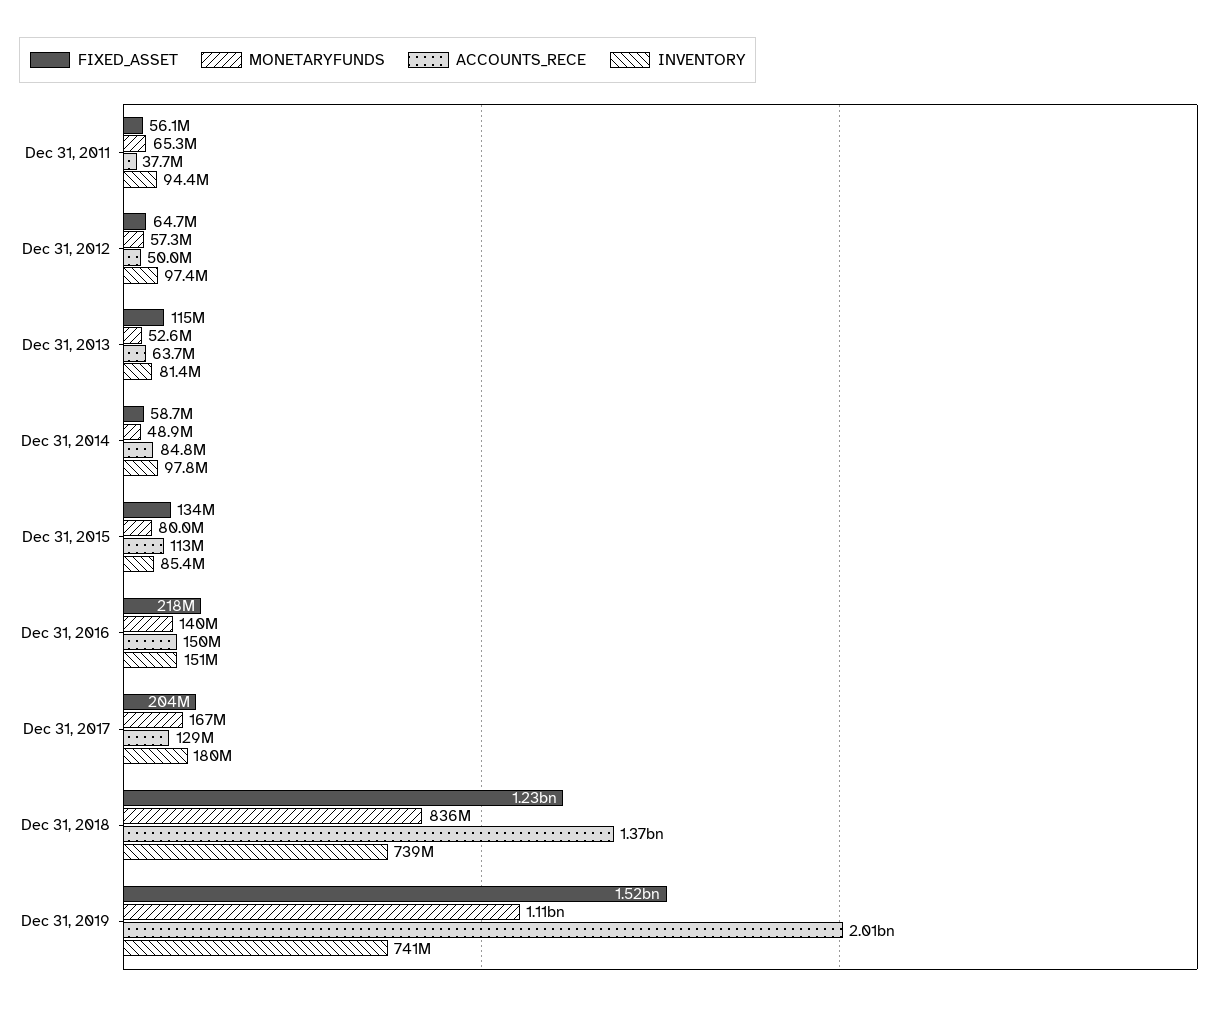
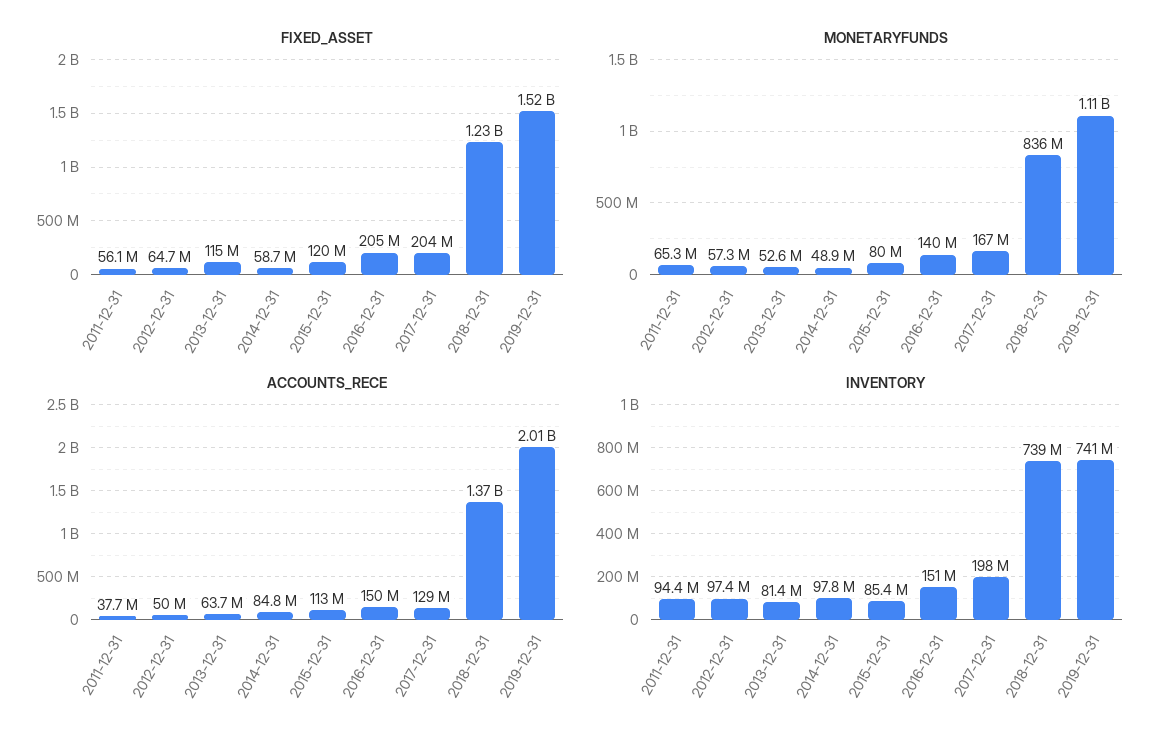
  {
    "FIXED_ASSET": {
      "Dec 31, 2011": 56100000,
      "Dec 31, 2012": 64700000,
      "Dec 31, 2013": 115000000,
      "Dec 31, 2014": 58700000,
-     "Dec 31, 2015": 134000000,
+     "Dec 31, 2015": 120000000,
-     "Dec 31, 2016": 218000000,
+     "Dec 31, 2016": 205000000,
      "Dec 31, 2017": 204000000,
      "Dec 31, 2018": 1230000000,
      "Dec 31, 2019": 1520000000
    },
    "MONETARYFUNDS": {
      "Dec 31, 2011": 65300000,
      "Dec 31, 2012": 57300000,
      "Dec 31, 2013": 52600000,
      "Dec 31, 2014": 48900000,
      "Dec 31, 2015": 80000000,
      "Dec 31, 2016": 140000000,
      "Dec 31, 2017": 167000000,
      "Dec 31, 2018": 836000000,
      "Dec 31, 2019": 1110000000
    },
    "ACCOUNTS_RECE": {
      "Dec 31, 2011": 37700000,
      "Dec 31, 2012": 50000000,
      "Dec 31, 2013": 63700000,
      "Dec 31, 2014": 84800000,
      "Dec 31, 2015": 113000000,
      "Dec 31, 2016": 150000000,
      "Dec 31, 2017": 129000000,
      "Dec 31, 2018": 1370000000,
      "Dec 31, 2019": 2010000000
    },
    "INVENTORY": {
      "Dec 31, 2011": 94400000,
      "Dec 31, 2012": 97400000,
      "Dec 31, 2013": 81400000,
      "Dec 31, 2014": 97800000,
      "Dec 31, 2015": 85400000,
      "Dec 31, 2016": 151000000,
-     "Dec 31, 2017": 180000000,
+     "Dec 31, 2017": 198000000,
      "Dec 31, 2018": 739000000,
      "Dec 31, 2019": 741000000
    }
  }

